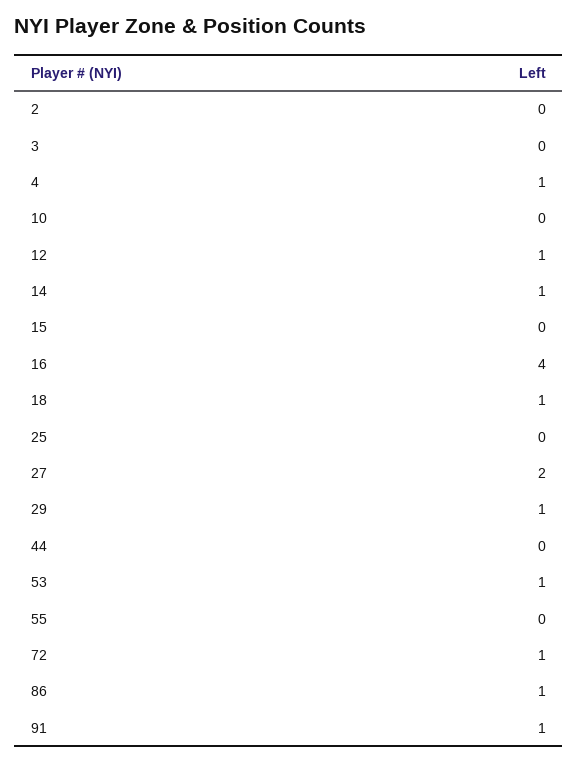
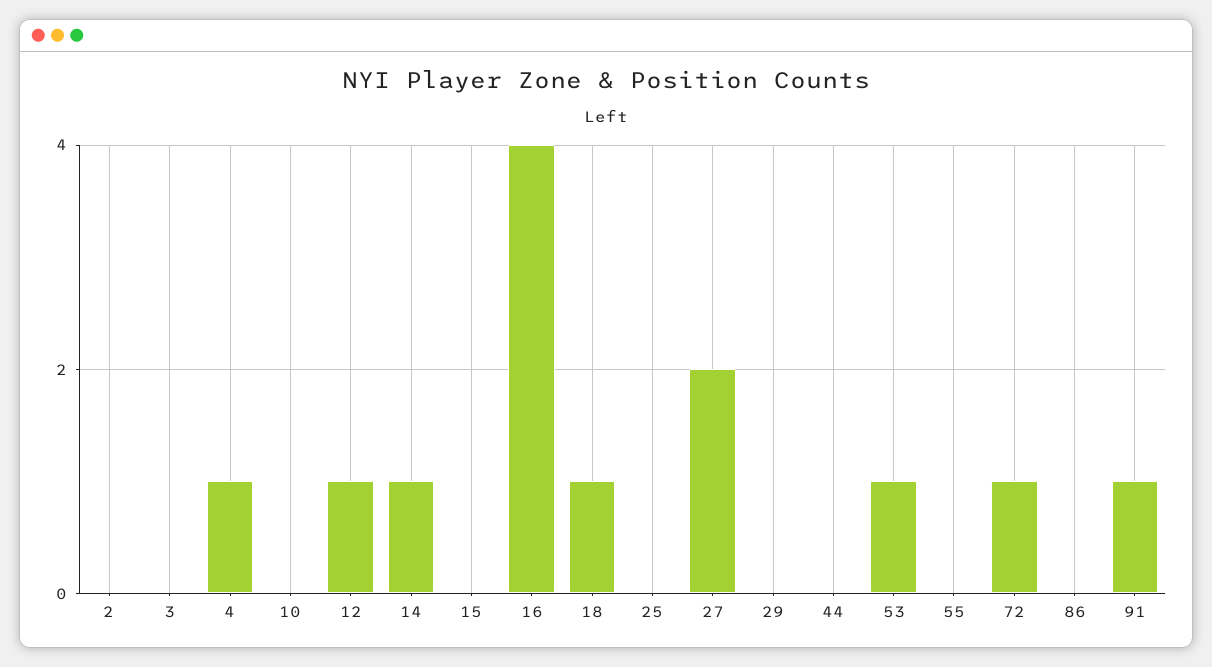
  {
    "2": 0,
    "3": 0,
    "4": 1,
    "10": 0,
    "12": 1,
    "14": 1,
    "15": 0,
    "16": 4,
    "18": 1,
    "25": 0,
    "27": 2,
-   "29": 1,
+   "29": 0,
    "44": 0,
    "53": 1,
    "55": 0,
    "72": 1,
-   "86": 1,
+   "86": 0,
    "91": 1
  }

